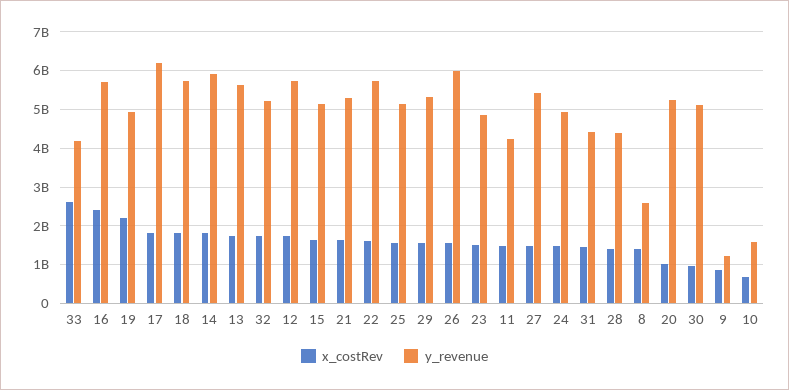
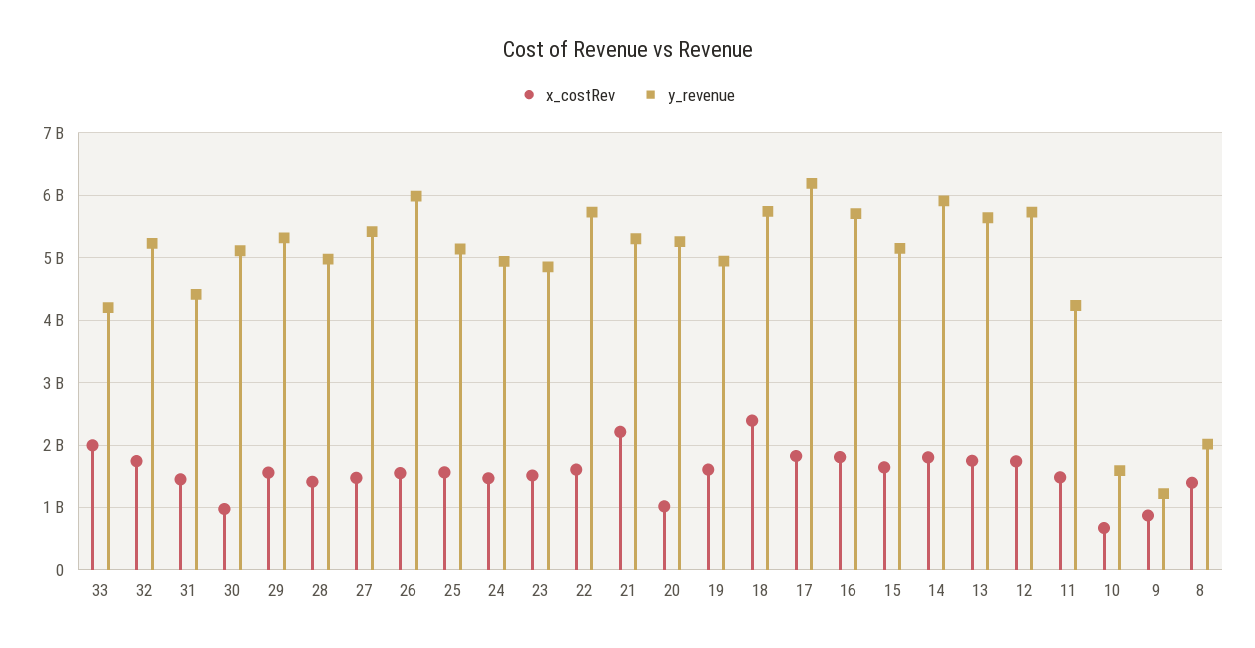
  {
    "x_costRev": {
-     "33": 2600000000,
+     "33": 2000000000,
-     "16": 2400000000,
+     "16": 1800000000,
-     "19": 2200000000,
+     "19": 1600000000,
      "17": 1800000000,
-     "18": 1800000000,
+     "18": 2400000000,
      "14": 1800000000,
      "13": 1700000000,
      "32": 1700000000,
      "12": 1700000000,
      "15": 1600000000,
-     "21": 1600000000,
+     "21": 2200000000,
      "22": 1600000000,
      "25": 1600000000,
      "29": 1600000000,
      "26": 1600000000,
      "23": 1500000000,
      "11": 1500000000,
      "27": 1500000000,
      "24": 1500000000,
      "31": 1500000000,
      "28": 1400000000,
      "8": 1400000000,
      "20": 1000000000,
      "30": 1000000000,
      "9": 900000000,
      "10": 700000000
    },
    "y_revenue": {
      "33": 4200000000,
      "16": 5700000000,
      "19": 4900000000,
      "17": 6200000000,
      "18": 5700000000,
      "14": 5900000000,
      "13": 5600000000,
      "32": 5200000000,
      "12": 5700000000,
      "15": 5100000000,
      "21": 5300000000,
      "22": 5700000000,
      "25": 5100000000,
      "29": 5300000000,
      "26": 6000000000,
      "23": 4900000000,
      "11": 4200000000,
      "27": 5400000000,
      "24": 4900000000,
      "31": 4400000000,
-     "28": 4400000000,
+     "28": 5000000000,
-     "8": 2600000000,
+     "8": 2000000000,
      "20": 5300000000,
      "30": 5100000000,
      "9": 1200000000,
      "10": 1600000000
    }
  }

